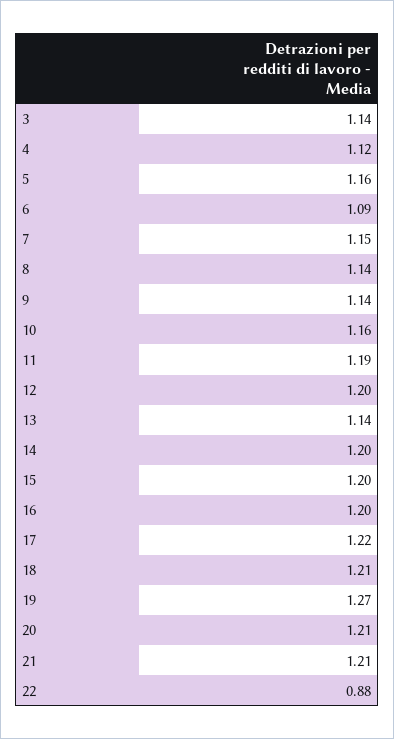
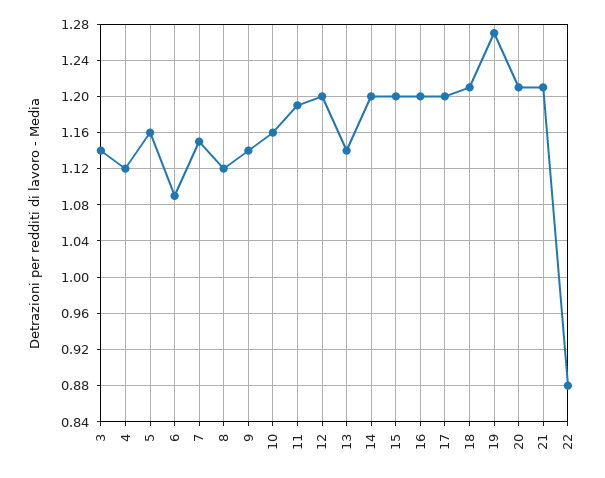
  {
    "3": 1.14,
    "4": 1.12,
    "5": 1.16,
    "6": 1.09,
    "7": 1.15,
-   "8": 1.14,
+   "8": 1.12,
    "9": 1.14,
    "10": 1.16,
    "11": 1.19,
    "12": 1.2,
    "13": 1.14,
    "14": 1.2,
    "15": 1.2,
    "16": 1.2,
-   "17": 1.22,
+   "17": 1.2,
    "18": 1.21,
    "19": 1.27,
    "20": 1.21,
    "21": 1.21,
    "22": 0.88
  }

